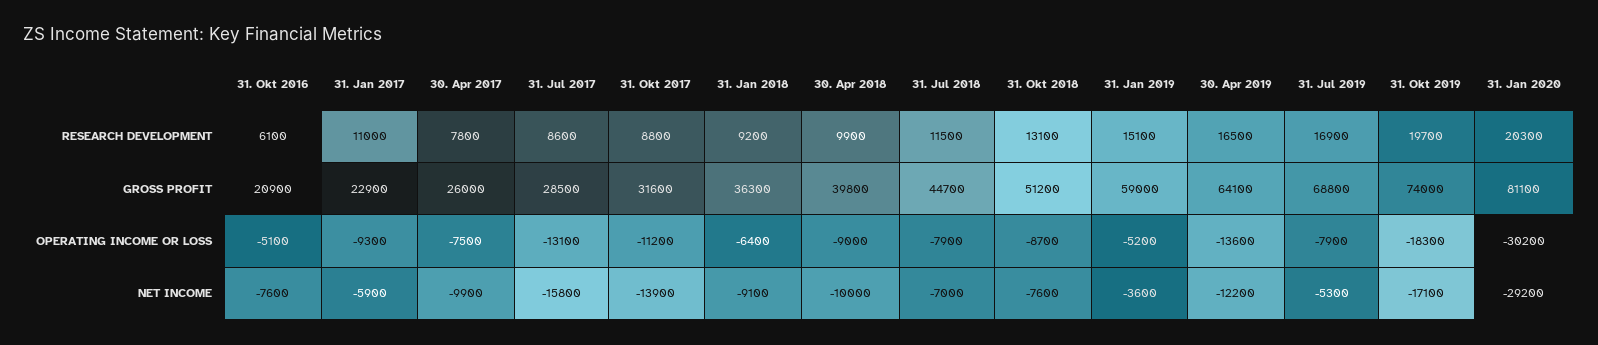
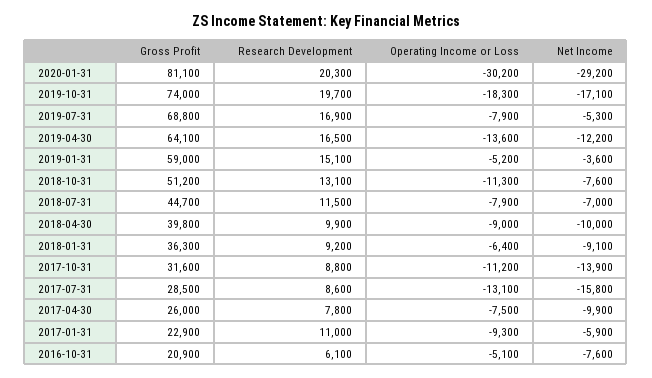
  {
    "31. Okt 2016": {
      "RESEARCH DEVELOPMENT": 6100,
      "GROSS PROFIT": 20900,
      "OPERATING INCOME OR LOSS": -5100,
      "NET INCOME": -7600
    },
    "31. Jan 2017": {
      "RESEARCH DEVELOPMENT": 11000,
      "GROSS PROFIT": 22900,
      "OPERATING INCOME OR LOSS": -9300,
      "NET INCOME": -5900
    },
    "30. Apr 2017": {
      "RESEARCH DEVELOPMENT": 7800,
      "GROSS PROFIT": 26000,
      "OPERATING INCOME OR LOSS": -7500,
      "NET INCOME": -9900
    },
    "31. Jul 2017": {
      "RESEARCH DEVELOPMENT": 8600,
      "GROSS PROFIT": 28500,
      "OPERATING INCOME OR LOSS": -13100,
      "NET INCOME": -15800
    },
    "31. Okt 2017": {
      "RESEARCH DEVELOPMENT": 8800,
      "GROSS PROFIT": 31600,
      "OPERATING INCOME OR LOSS": -11200,
      "NET INCOME": -13900
    },
    "31. Jan 2018": {
      "RESEARCH DEVELOPMENT": 9200,
      "GROSS PROFIT": 36300,
      "OPERATING INCOME OR LOSS": -6400,
      "NET INCOME": -9100
    },
    "30. Apr 2018": {
      "RESEARCH DEVELOPMENT": 9900,
      "GROSS PROFIT": 39800,
      "OPERATING INCOME OR LOSS": -9000,
      "NET INCOME": -10000
    },
    "31. Jul 2018": {
      "RESEARCH DEVELOPMENT": 11500,
      "GROSS PROFIT": 44700,
      "OPERATING INCOME OR LOSS": -7900,
      "NET INCOME": -7000
    },
    "31. Okt 2018": {
      "RESEARCH DEVELOPMENT": 13100,
      "GROSS PROFIT": 51200,
-     "OPERATING INCOME OR LOSS": -8700,
+     "OPERATING INCOME OR LOSS": -11300,
      "NET INCOME": -7600
    },
    "31. Jan 2019": {
      "RESEARCH DEVELOPMENT": 15100,
      "GROSS PROFIT": 59000,
      "OPERATING INCOME OR LOSS": -5200,
      "NET INCOME": -3600
    },
    "30. Apr 2019": {
      "RESEARCH DEVELOPMENT": 16500,
      "GROSS PROFIT": 64100,
      "OPERATING INCOME OR LOSS": -13600,
      "NET INCOME": -12200
    },
    "31. Jul 2019": {
      "RESEARCH DEVELOPMENT": 16900,
      "GROSS PROFIT": 68800,
      "OPERATING INCOME OR LOSS": -7900,
      "NET INCOME": -5300
    },
    "31. Okt 2019": {
      "RESEARCH DEVELOPMENT": 19700,
      "GROSS PROFIT": 74000,
      "OPERATING INCOME OR LOSS": -18300,
      "NET INCOME": -17100
    },
    "31. Jan 2020": {
      "RESEARCH DEVELOPMENT": 20300,
      "GROSS PROFIT": 81100,
      "OPERATING INCOME OR LOSS": -30200,
      "NET INCOME": -29200
    }
  }

